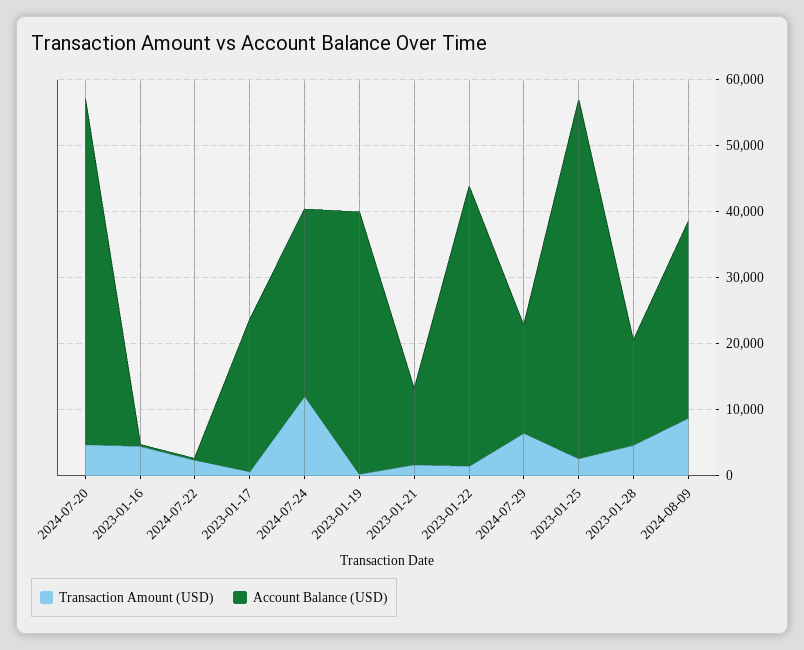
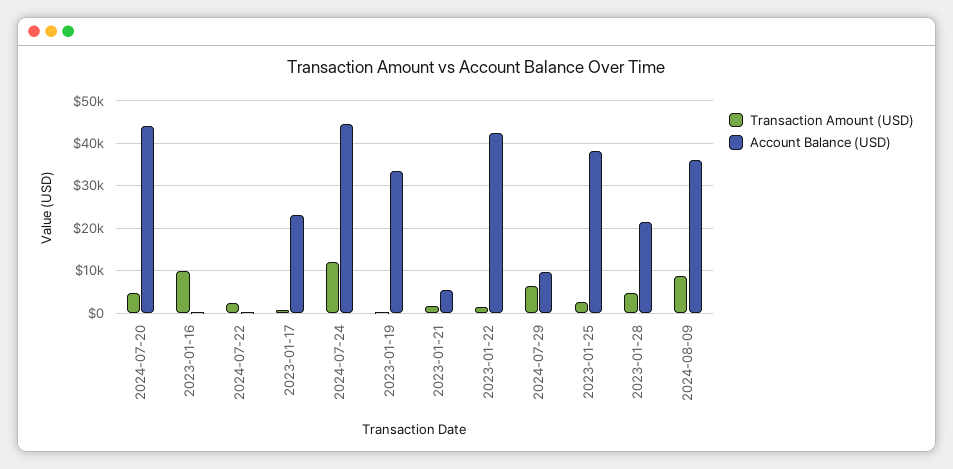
  {
    "Transaction Amount (USD)": {
      "2024-07-20": 4000,
-     "2023-01-16": 4000,
+     "2023-01-16": 10000,
      "2024-07-22": 2000,
      "2023-01-17": 0,
      "2024-07-24": 12000,
      "2023-01-19": 0,
      "2023-01-21": 2000,
      "2023-01-22": 2000,
      "2024-07-29": 6000,
      "2023-01-25": 2000,
      "2023-01-28": 4000,
      "2024-08-09": 8000
    },
    "Account Balance (USD)": {
-     "2024-07-20": 52000,
+     "2024-07-20": 44000,
      "2023-01-16": 0,
      "2024-07-22": 0,
      "2023-01-17": 24000,
-     "2024-07-24": 28000,
+     "2024-07-24": 44000,
-     "2023-01-19": 40000,
+     "2023-01-19": 34000,
-     "2023-01-21": 12000,
+     "2023-01-21": 6000,
      "2023-01-22": 42000,
-     "2024-07-29": 16000,
+     "2024-07-29": 10000,
-     "2023-01-25": 54000,
+     "2023-01-25": 38000,
-     "2023-01-28": 16000,
+     "2023-01-28": 22000,
-     "2024-08-09": 30000
+     "2024-08-09": 36000
    }
  }

